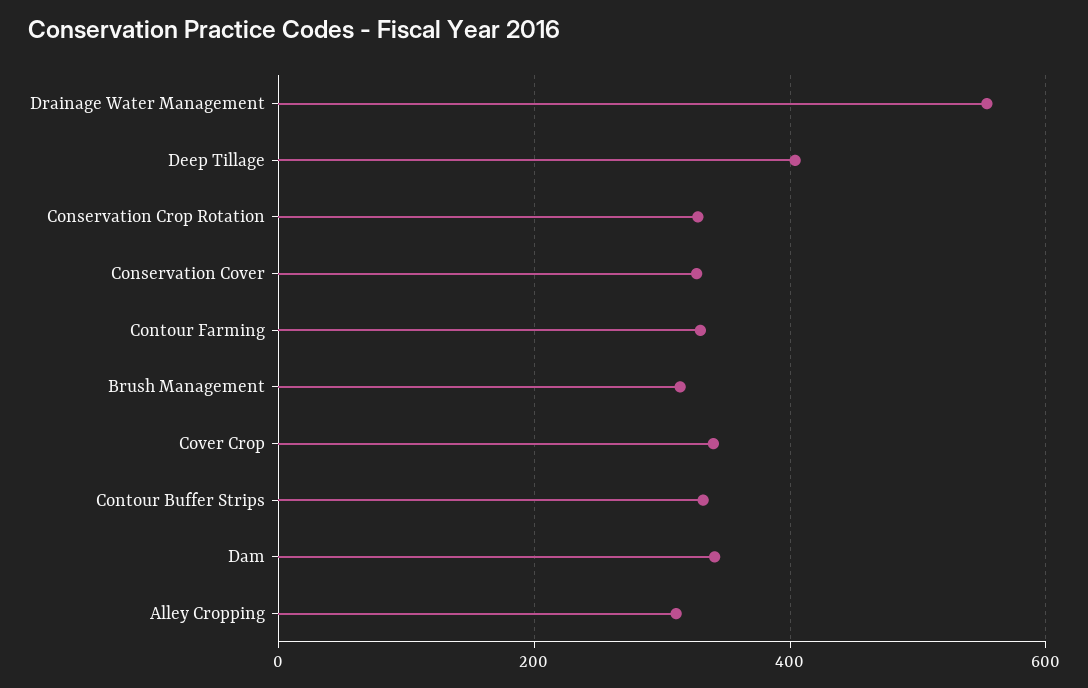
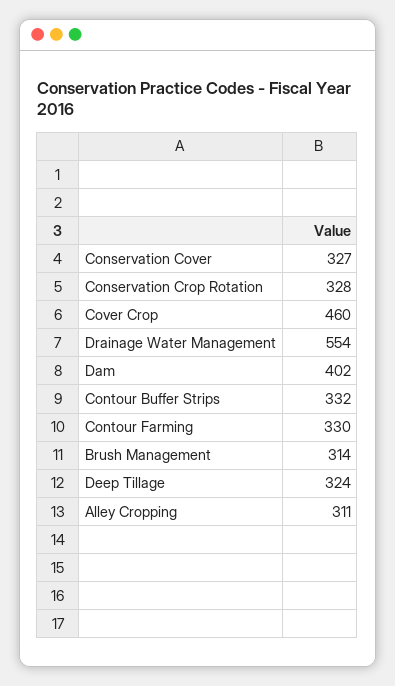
  {
    "Drainage Water Management": 554,
-   "Deep Tillage": 400,
+   "Deep Tillage": 324,
    "Conservation Crop Rotation": 328,
    "Conservation Cover": 327,
    "Contour Farming": 330,
    "Brush Management": 314,
-   "Cover Crop": 340,
+   "Cover Crop": 460,
    "Contour Buffer Strips": 332,
-   "Dam": 340,
+   "Dam": 402,
    "Alley Cropping": 311
  }

